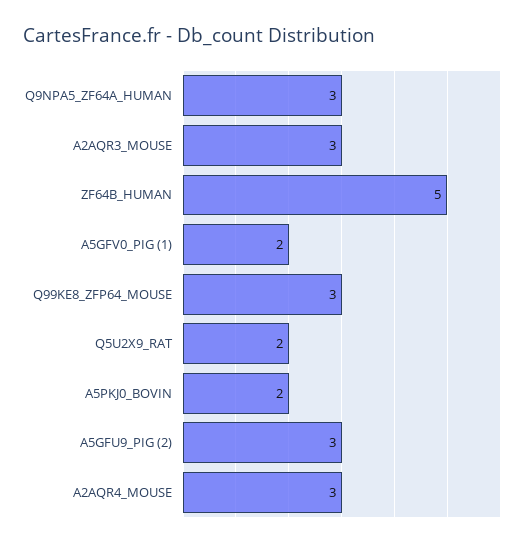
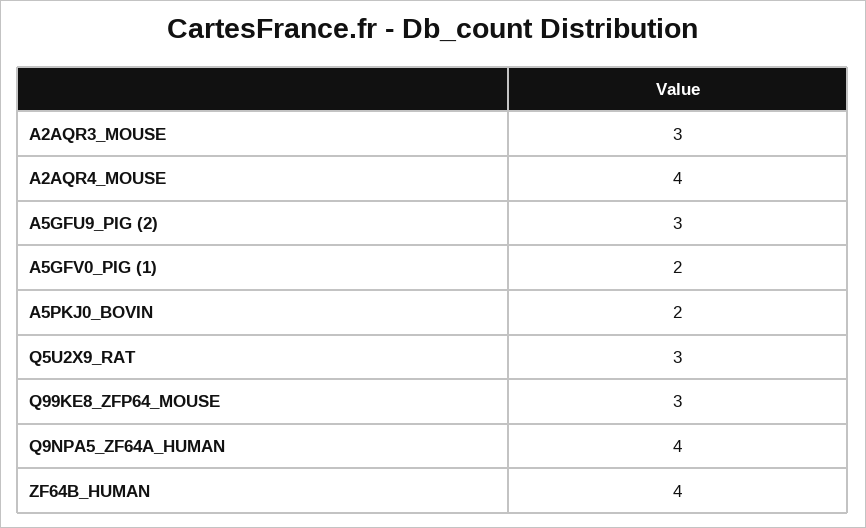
  {
-   "Q9NPA5_ZF64A_HUMAN": 3,
+   "Q9NPA5_ZF64A_HUMAN": 4,
    "A2AQR3_MOUSE": 3,
-   "ZF64B_HUMAN": 5,
+   "ZF64B_HUMAN": 4,
    "A5GFV0_PIG (1)": 2,
    "Q99KE8_ZFP64_MOUSE": 3,
-   "Q5U2X9_RAT": 2,
+   "Q5U2X9_RAT": 3,
    "A5PKJ0_BOVIN": 2,
    "A5GFU9_PIG (2)": 3,
-   "A2AQR4_MOUSE": 3
+   "A2AQR4_MOUSE": 4
  }

